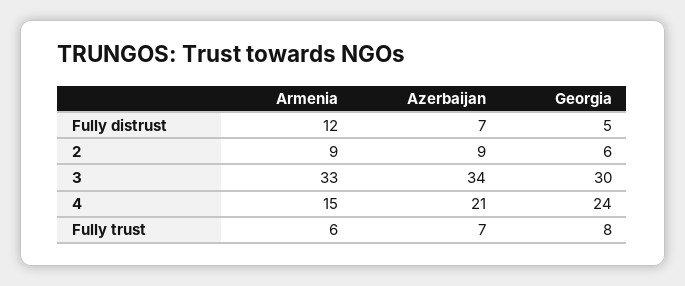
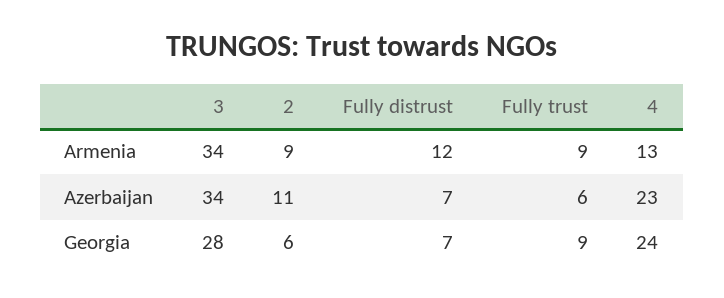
  {
    "Armenia": {
      "Fully distrust": 12,
      "2": 9,
-     "3": 33,
+     "3": 34,
-     "4": 15,
+     "4": 13,
-     "Fully trust": 6
+     "Fully trust": 9
    },
    "Azerbaijan": {
      "Fully distrust": 7,
-     "2": 9,
+     "2": 11,
      "3": 34,
-     "4": 21,
+     "4": 23,
-     "Fully trust": 7
+     "Fully trust": 6
    },
    "Georgia": {
-     "Fully distrust": 5,
+     "Fully distrust": 7,
      "2": 6,
-     "3": 30,
+     "3": 28,
      "4": 24,
-     "Fully trust": 8
+     "Fully trust": 9
    }
  }

